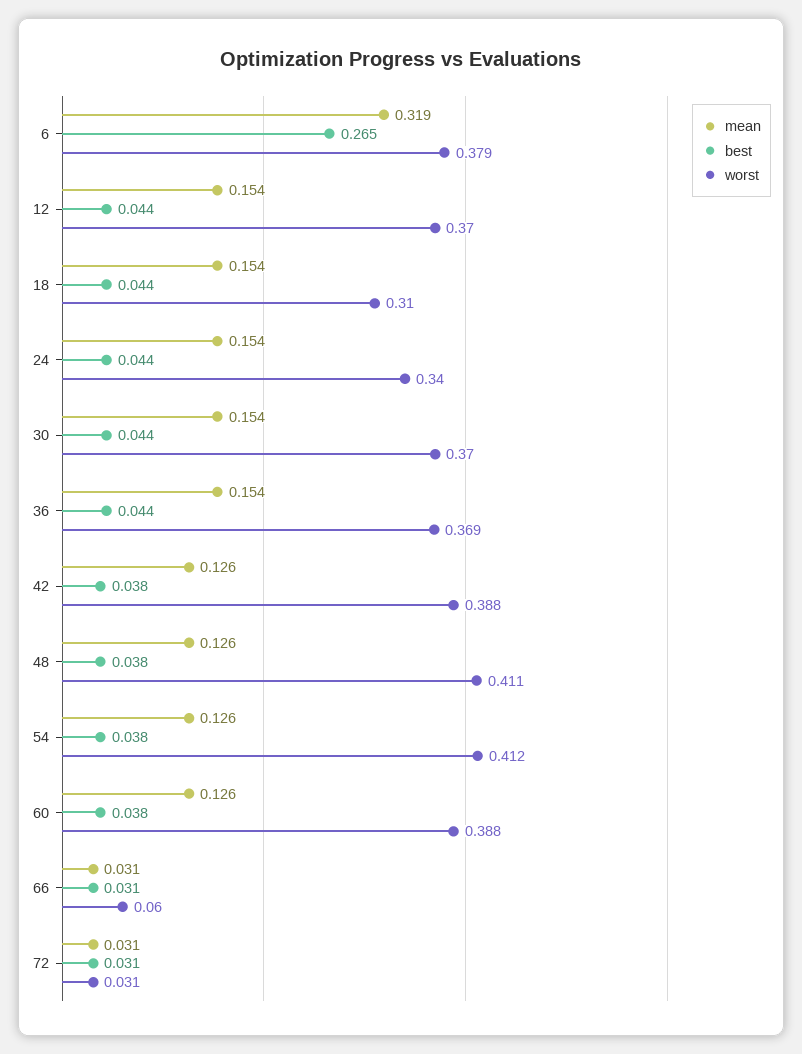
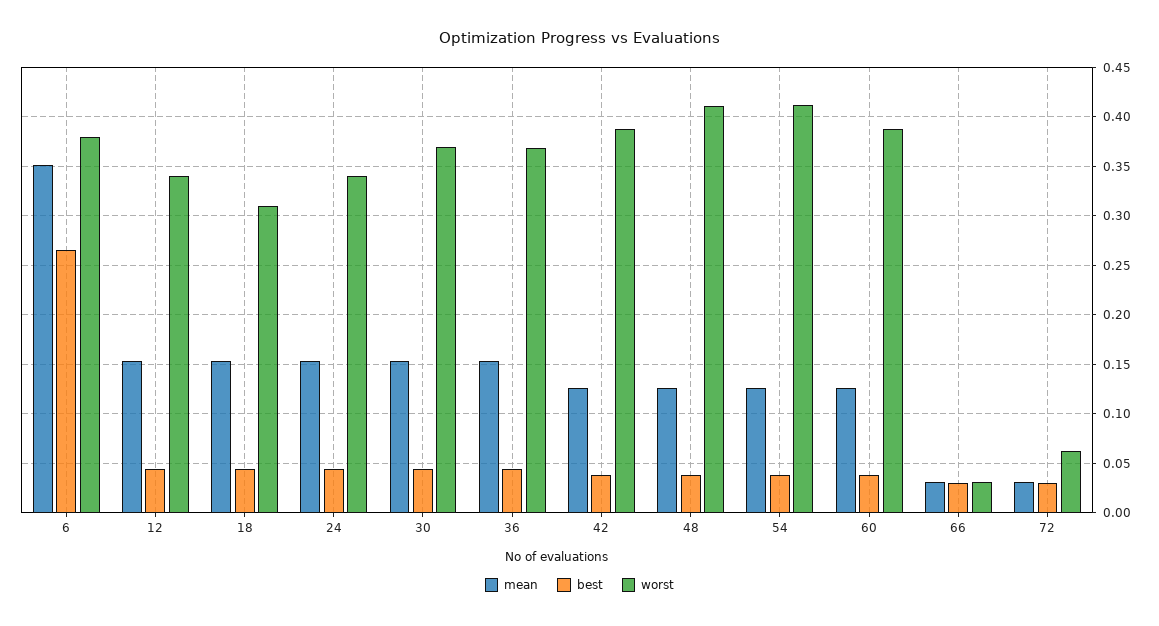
  {
    "mean": {
-     "6": 0.319,
+     "6": 0.35,
      "12": 0.154,
      "18": 0.154,
      "24": 0.154,
      "30": 0.154,
      "36": 0.154,
      "42": 0.126,
      "48": 0.126,
      "54": 0.126,
      "60": 0.126,
      "66": 0.031,
      "72": 0.031
    },
    "best": {
      "6": 0.265,
      "12": 0.044,
      "18": 0.044,
      "24": 0.044,
      "30": 0.044,
      "36": 0.044,
      "42": 0.038,
      "48": 0.038,
      "54": 0.038,
      "60": 0.038,
      "66": 0.031,
      "72": 0.031
    },
    "worst": {
      "6": 0.379,
-     "12": 0.37,
+     "12": 0.34,
      "18": 0.31,
      "24": 0.34,
      "30": 0.37,
      "36": 0.369,
      "42": 0.388,
      "48": 0.411,
      "54": 0.412,
      "60": 0.388,
-     "66": 0.06,
+     "66": 0.03,
-     "72": 0.031
+     "72": 0.06
    }
  }

